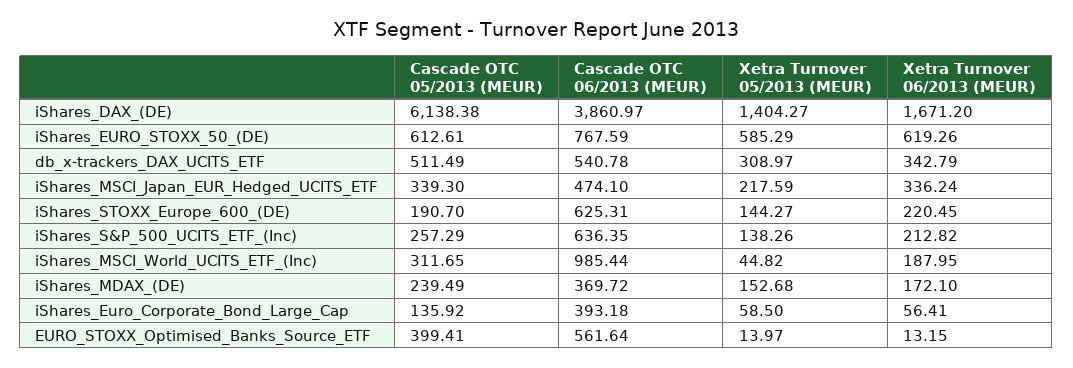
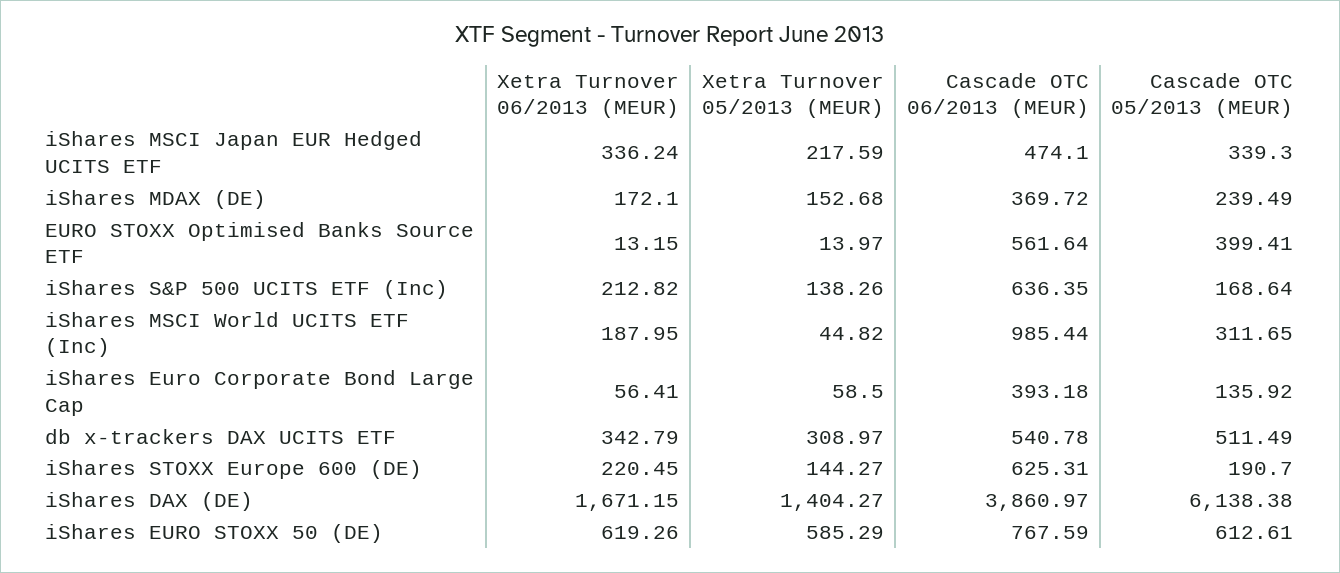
  {
    "Cascade OTC 05/2013 (MEUR)": {
      "iShares_DAX_(DE)": 6138.38,
      "iShares_EURO_STOXX_50_(DE)": 612.61,
      "db_x-trackers_DAX_UCITS_ETF": 511.49,
      "iShares_MSCI_Japan_EUR_Hedged_UCITS_ETF": 339.3,
      "iShares_STOXX_Europe_600_(DE)": 190.7,
-     "iShares_S&P_500_UCITS_ETF_(Inc)": 257.29,
+     "iShares_S&P_500_UCITS_ETF_(Inc)": 168.64,
      "iShares_MSCI_World_UCITS_ETF_(Inc)": 311.65,
      "iShares_MDAX_(DE)": 239.49,
      "iShares_Euro_Corporate_Bond_Large_Cap": 135.92,
      "EURO_STOXX_Optimised_Banks_Source_ETF": 399.41
    },
    "Cascade OTC 06/2013 (MEUR)": {
      "iShares_DAX_(DE)": 3860.97,
      "iShares_EURO_STOXX_50_(DE)": 767.59,
      "db_x-trackers_DAX_UCITS_ETF": 540.78,
      "iShares_MSCI_Japan_EUR_Hedged_UCITS_ETF": 474.1,
      "iShares_STOXX_Europe_600_(DE)": 625.31,
      "iShares_S&P_500_UCITS_ETF_(Inc)": 636.35,
      "iShares_MSCI_World_UCITS_ETF_(Inc)": 985.44,
      "iShares_MDAX_(DE)": 369.72,
      "iShares_Euro_Corporate_Bond_Large_Cap": 393.18,
      "EURO_STOXX_Optimised_Banks_Source_ETF": 561.64
    },
    "Xetra Turnover 05/2013 (MEUR)": {
      "iShares_DAX_(DE)": 1404.27,
      "iShares_EURO_STOXX_50_(DE)": 585.29,
      "db_x-trackers_DAX_UCITS_ETF": 308.97,
      "iShares_MSCI_Japan_EUR_Hedged_UCITS_ETF": 217.59,
      "iShares_STOXX_Europe_600_(DE)": 144.27,
      "iShares_S&P_500_UCITS_ETF_(Inc)": 138.26,
      "iShares_MSCI_World_UCITS_ETF_(Inc)": 44.82,
      "iShares_MDAX_(DE)": 152.68,
      "iShares_Euro_Corporate_Bond_Large_Cap": 58.5,
      "EURO_STOXX_Optimised_Banks_Source_ETF": 13.97
    },
    "Xetra Turnover 06/2013 (MEUR)": {
-     "iShares_DAX_(DE)": 1671.2,
+     "iShares_DAX_(DE)": 1671.15,
      "iShares_EURO_STOXX_50_(DE)": 619.26,
      "db_x-trackers_DAX_UCITS_ETF": 342.79,
      "iShares_MSCI_Japan_EUR_Hedged_UCITS_ETF": 336.24,
      "iShares_STOXX_Europe_600_(DE)": 220.45,
      "iShares_S&P_500_UCITS_ETF_(Inc)": 212.82,
      "iShares_MSCI_World_UCITS_ETF_(Inc)": 187.95,
      "iShares_MDAX_(DE)": 172.1,
      "iShares_Euro_Corporate_Bond_Large_Cap": 56.41,
      "EURO_STOXX_Optimised_Banks_Source_ETF": 13.15
    }
  }

